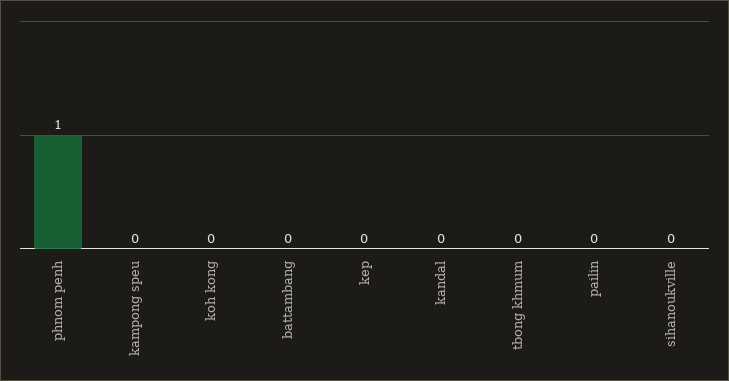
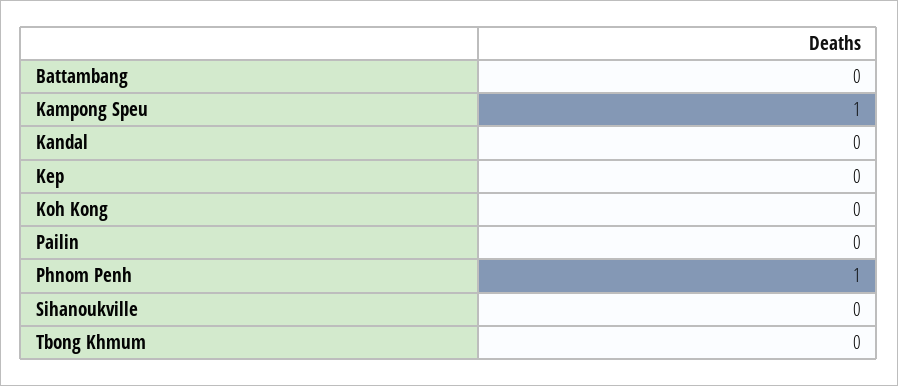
  {
    "phnom penh": 1,
-   "kampong speu": 0,
+   "kampong speu": 1,
    "koh kong": 0,
    "battambang": 0,
    "kep": 0,
    "kandal": 0,
    "tbong khmum": 0,
    "pailin": 0,
    "sihanoukville": 0
  }

